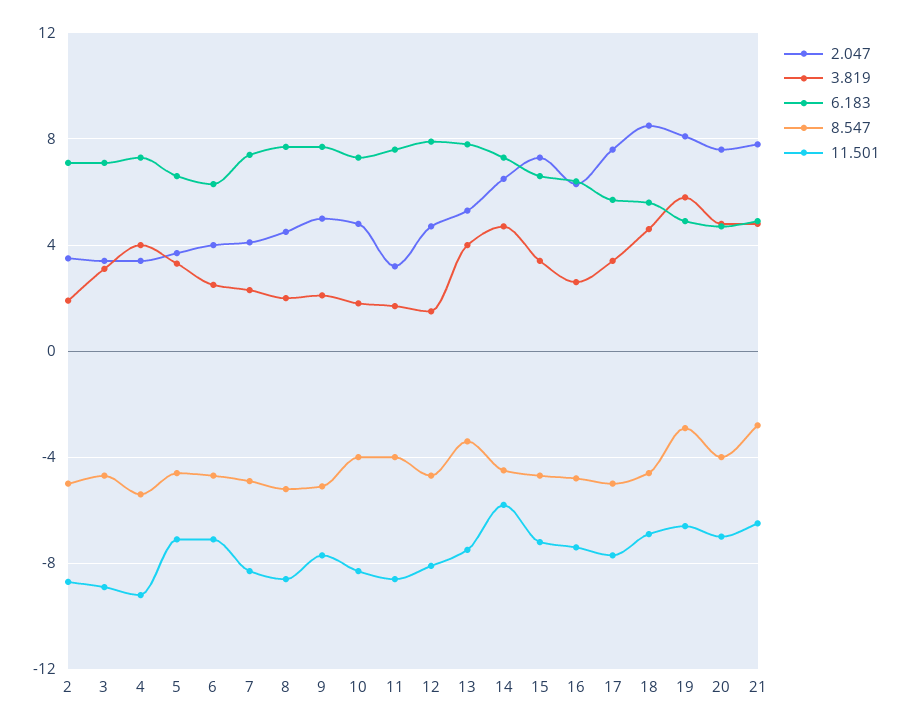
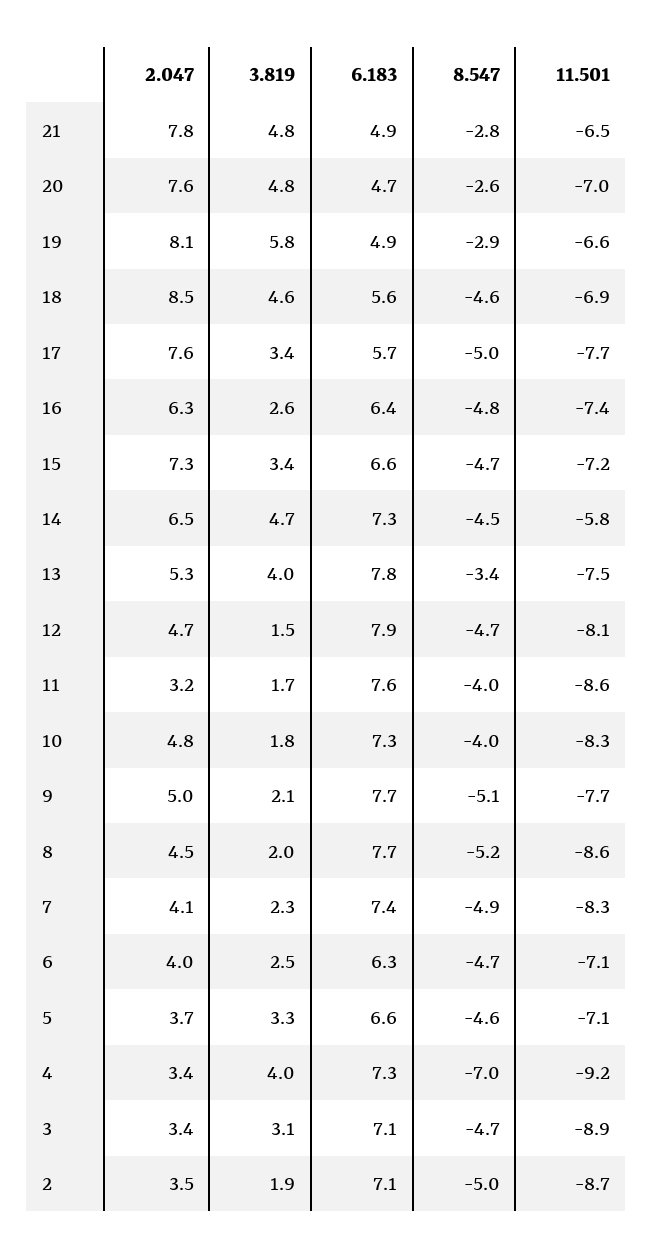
  {
    "2.047": {
      "2": 3.5,
      "3": 3.4,
      "4": 3.4,
      "5": 3.7,
      "6": 4,
      "7": 4.1,
      "8": 4.5,
      "9": 5,
      "10": 4.8,
      "11": 3.2,
      "12": 4.7,
      "13": 5.3,
      "14": 6.5,
      "15": 7.3,
      "16": 6.3,
      "17": 7.6,
      "18": 8.5,
      "19": 8.1,
      "20": 7.6,
      "21": 7.8
    },
    "3.819": {
      "2": 1.9,
      "3": 3.1,
      "4": 4,
      "5": 3.3,
      "6": 2.5,
      "7": 2.3,
      "8": 2,
      "9": 2.1,
      "10": 1.8,
      "11": 1.7,
      "12": 1.5,
      "13": 4,
      "14": 4.7,
      "15": 3.4,
      "16": 2.6,
      "17": 3.4,
      "18": 4.6,
      "19": 5.8,
      "20": 4.8,
      "21": 4.8
    },
    "6.183": {
      "2": 7.1,
      "3": 7.1,
      "4": 7.3,
      "5": 6.6,
      "6": 6.3,
      "7": 7.4,
      "8": 7.7,
      "9": 7.7,
      "10": 7.3,
      "11": 7.6,
      "12": 7.9,
      "13": 7.8,
      "14": 7.3,
      "15": 6.6,
      "16": 6.4,
      "17": 5.7,
      "18": 5.6,
      "19": 4.9,
      "20": 4.7,
      "21": 4.9
    },
    "8.547": {
      "2": -5,
      "3": -4.7,
-     "4": -5.5,
+     "4": -7,
      "5": -4.6,
      "6": -4.7,
      "7": -4.9,
      "8": -5.2,
      "9": -5.1,
      "10": -4,
      "11": -4,
      "12": -4.7,
      "13": -3.4,
      "14": -4.5,
      "15": -4.7,
      "16": -4.8,
      "17": -5,
      "18": -4.6,
      "19": -2.9,
-     "20": -4,
+     "20": -2.6,
      "21": -2.8
    },
    "11.501": {
      "2": -8.7,
      "3": -8.9,
      "4": -9.2,
      "5": -7.1,
      "6": -7.1,
      "7": -8.3,
      "8": -8.6,
      "9": -7.7,
      "10": -8.3,
      "11": -8.6,
      "12": -8.1,
      "13": -7.5,
      "14": -5.8,
      "15": -7.2,
      "16": -7.4,
      "17": -7.7,
      "18": -6.9,
      "19": -6.6,
      "20": -7,
      "21": -6.5
    }
  }

